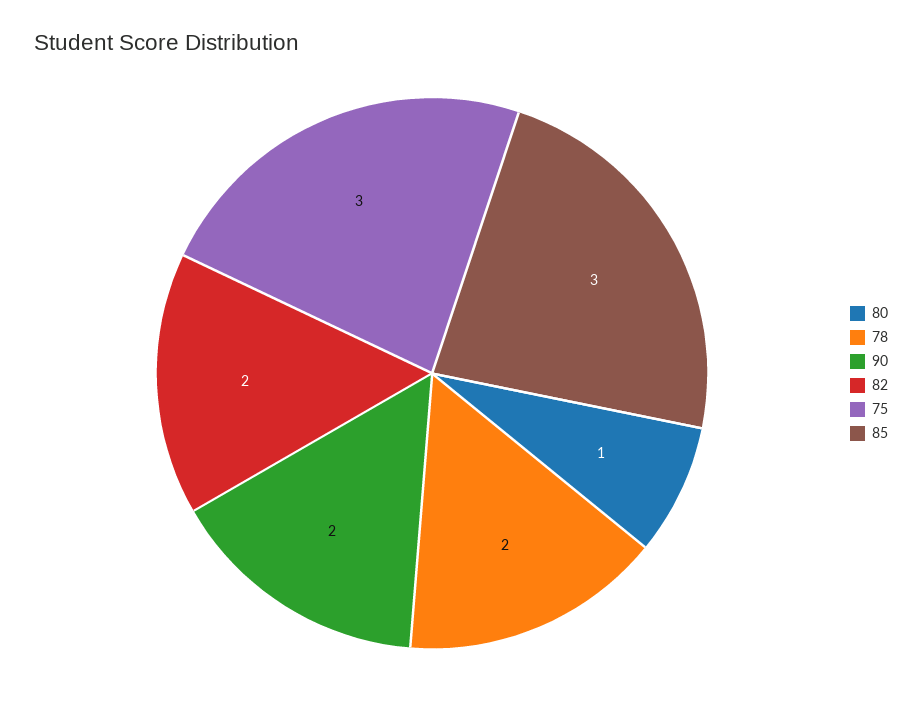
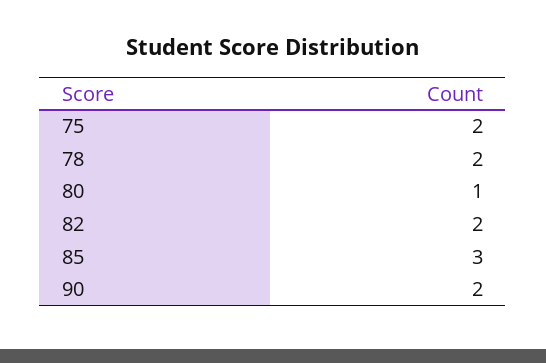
  {
    "80": 1,
    "78": 2,
    "90": 2,
    "82": 2,
-   "75": 3,
+   "75": 2,
    "85": 3
  }

